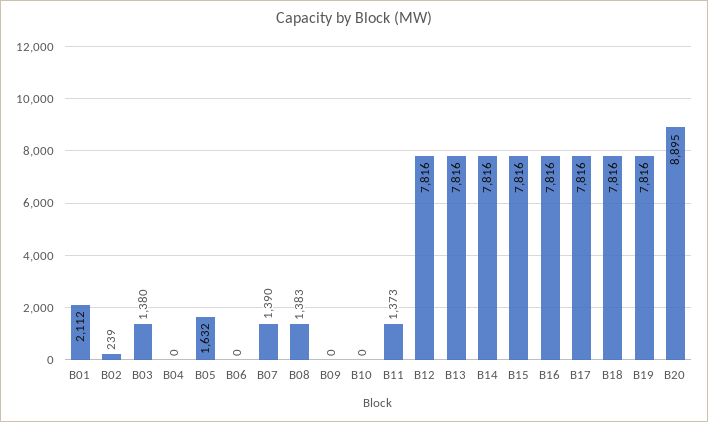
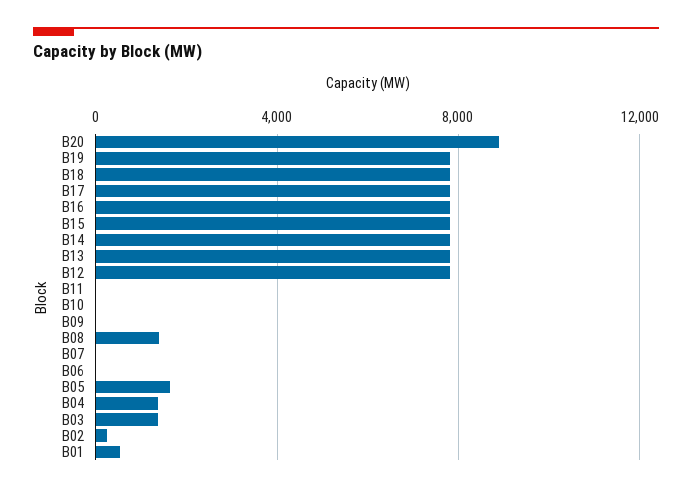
  {
-   "B01": 2112,
+   "B01": 500,
    "B02": 239,
    "B03": 1380,
-   "B04": 0,
+   "B04": 1500,
    "B05": 1632,
    "B06": 0,
-   "B07": 1390,
+   "B07": 0,
    "B08": 1383,
    "B09": 0,
    "B10": 0,
-   "B11": 1373,
+   "B11": 0,
    "B12": 7816,
    "B13": 7816,
    "B14": 7816,
    "B15": 7816,
    "B16": 7816,
    "B17": 7816,
    "B18": 7816,
    "B19": 7816,
    "B20": 8895
  }

